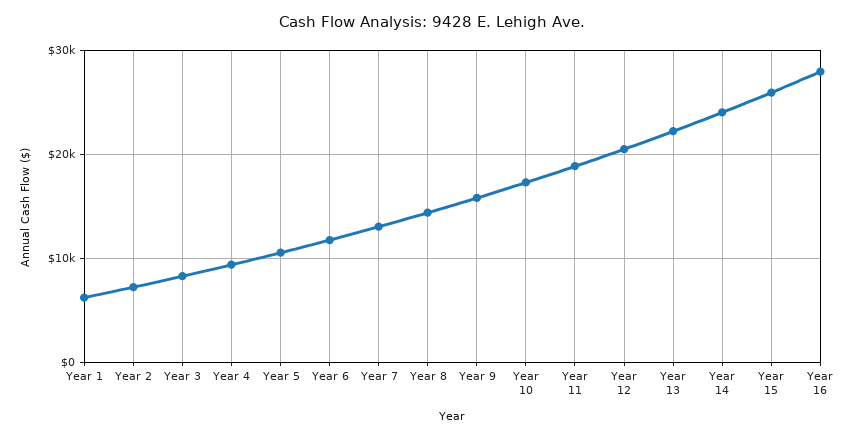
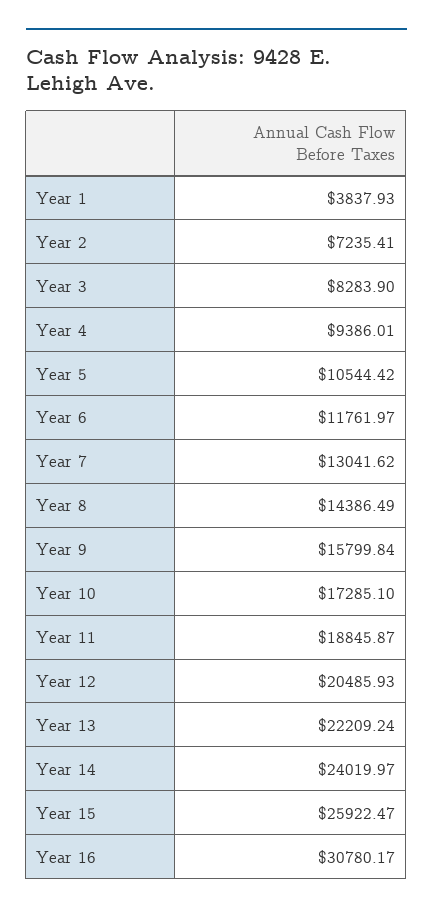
  {
-   "Year 1": 6000,
+   "Year 1": 3837.93,
    "Year 2": 7235.41,
    "Year 3": 8283.9,
    "Year 4": 9386.01,
    "Year 5": 10544.42,
    "Year 6": 11761.97,
    "Year 7": 13041.62,
    "Year 8": 14386.49,
    "Year 9": 15799.84,
    "Year 10": 17285.1,
    "Year 11": 18845.87,
    "Year 12": 20485.93,
    "Year 13": 22209.24,
    "Year 14": 24019.97,
    "Year 15": 25922.47,
-   "Year 16": 28000
+   "Year 16": 30780.17
  }

